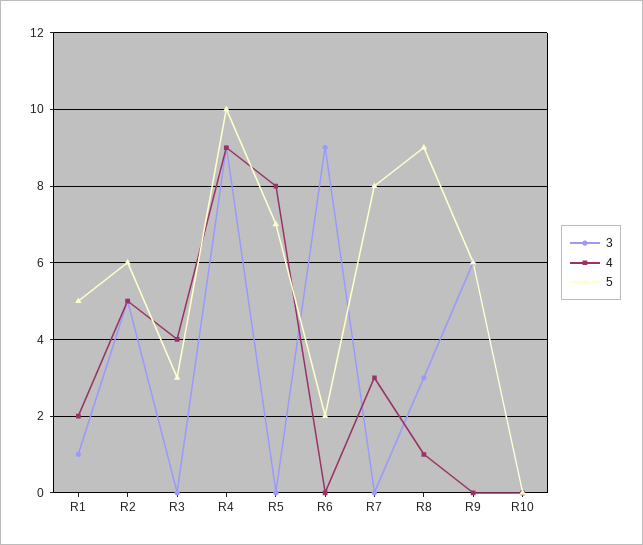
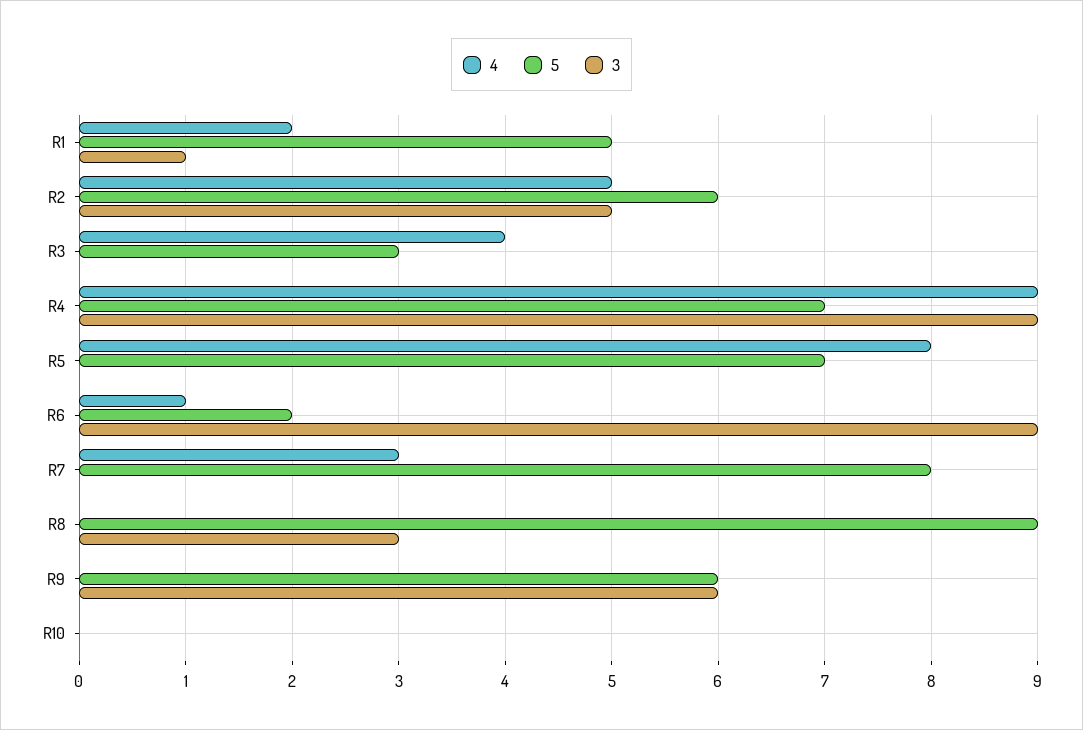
  {
    "3": {
      "R1": 1,
      "R2": 5,
      "R3": 0,
      "R4": 9,
      "R5": 0,
      "R6": 9,
      "R7": 0,
      "R8": 3,
      "R9": 6,
      "R10": 0
    },
    "4": {
      "R1": 2,
      "R2": 5,
      "R3": 4,
      "R4": 9,
      "R5": 8,
-     "R6": 0,
+     "R6": 1,
      "R7": 3,
-     "R8": 1,
+     "R8": 0,
      "R9": 0,
      "R10": 0
    },
    "5": {
      "R1": 5,
      "R2": 6,
      "R3": 3,
-     "R4": 10,
+     "R4": 7,
      "R5": 7,
      "R6": 2,
      "R7": 8,
      "R8": 9,
      "R9": 6,
      "R10": 0
    }
  }

